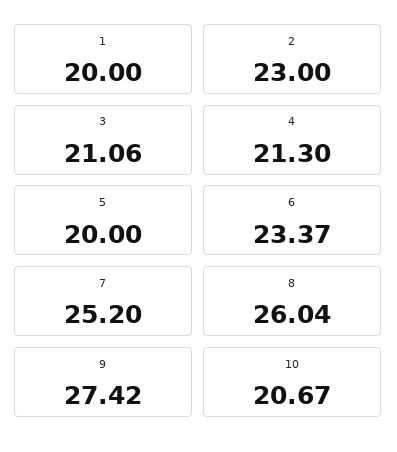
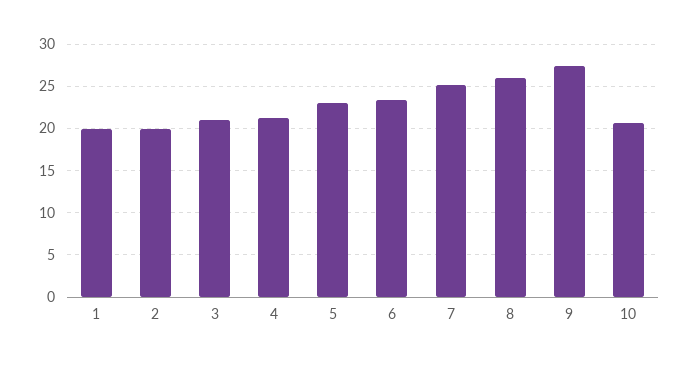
  {
    "1": 20,
-   "2": 23,
+   "2": 20,
    "3": 21.06,
    "4": 21.3,
-   "5": 20,
+   "5": 23,
    "6": 23.37,
    "7": 25.2,
    "8": 26.04,
    "9": 27.42,
    "10": 20.67
  }

